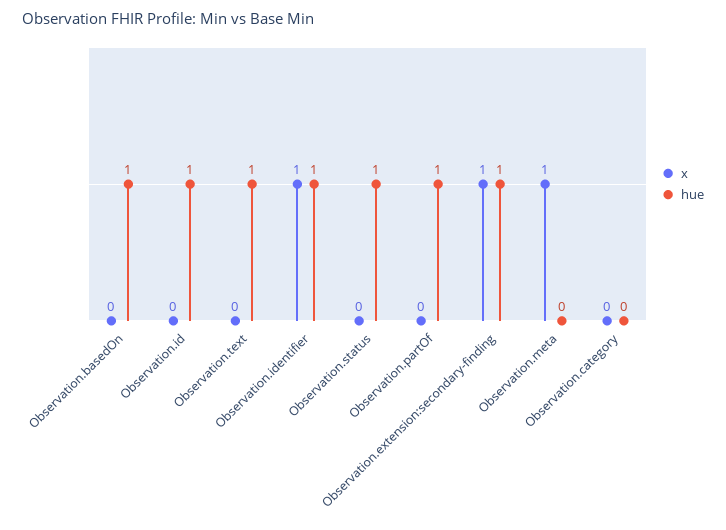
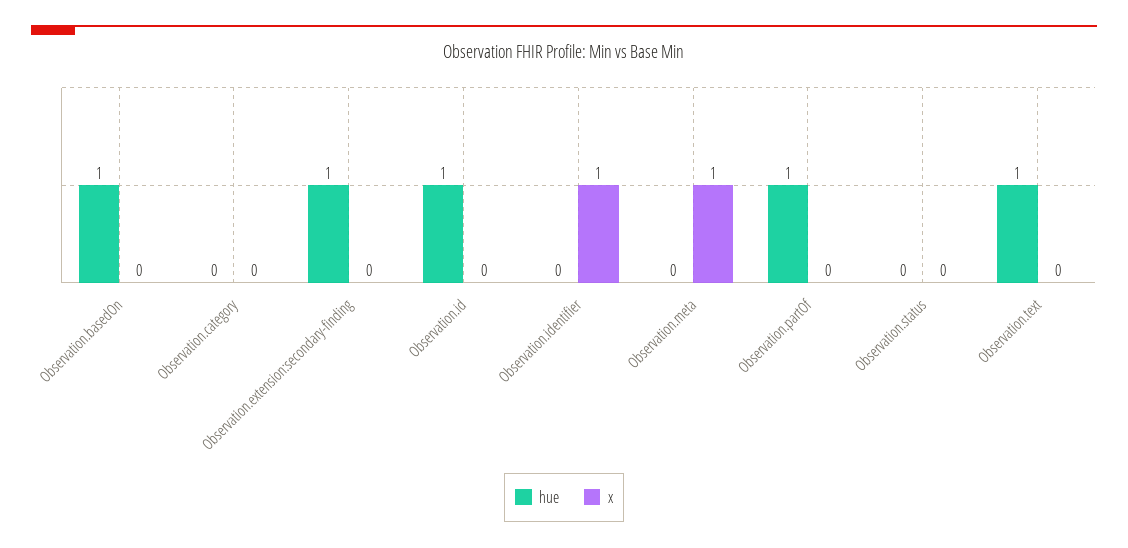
  {
    "x": {
      "Observation.basedOn": 0,
      "Observation.id": 0,
      "Observation.text": 0,
      "Observation.identifier": 1,
      "Observation.status": 0,
      "Observation.partOf": 0,
-     "Observation.extension:secondary-finding": 1,
+     "Observation.extension:secondary-finding": 0,
      "Observation.meta": 1,
      "Observation.category": 0
    },
    "hue": {
      "Observation.basedOn": 1,
      "Observation.id": 1,
      "Observation.text": 1,
-     "Observation.identifier": 1,
+     "Observation.identifier": 0,
-     "Observation.status": 1,
+     "Observation.status": 0,
      "Observation.partOf": 1,
      "Observation.extension:secondary-finding": 1,
      "Observation.meta": 0,
      "Observation.category": 0
    }
  }

